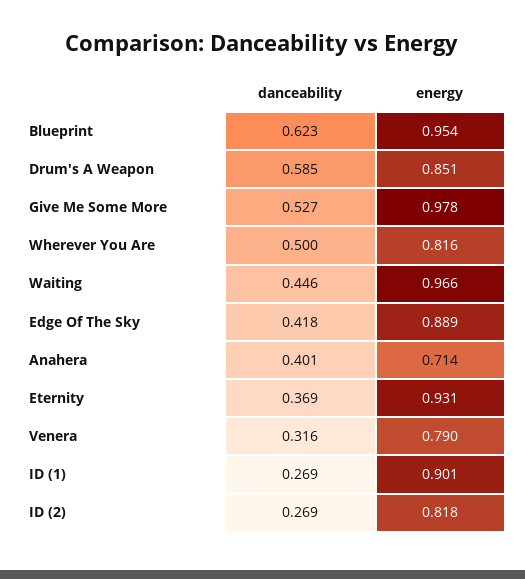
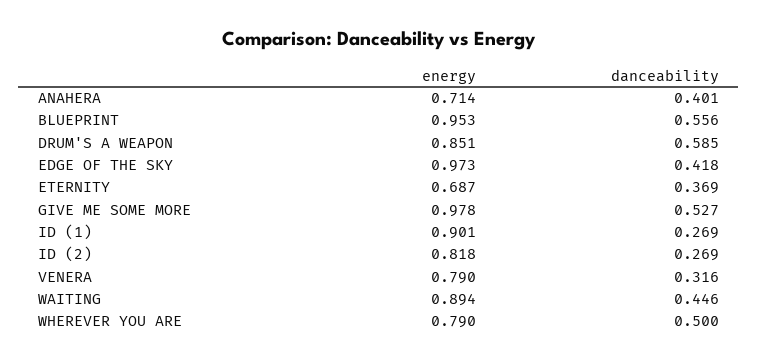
  {
    "danceability": {
-     "Blueprint": 0.623,
+     "Blueprint": 0.556,
      "Drum's A Weapon": 0.585,
      "Give Me Some More": 0.527,
      "Wherever You Are": 0.5,
      "Waiting": 0.446,
      "Edge Of The Sky": 0.418,
      "Anahera": 0.401,
      "Eternity": 0.369,
      "Venera": 0.316,
      "ID (1)": 0.269,
      "ID (2)": 0.269
    },
    "energy": {
-     "Blueprint": 0.954,
+     "Blueprint": 0.953,
      "Drum's A Weapon": 0.851,
      "Give Me Some More": 0.978,
-     "Wherever You Are": 0.816,
+     "Wherever You Are": 0.79,
-     "Waiting": 0.966,
+     "Waiting": 0.894,
-     "Edge Of The Sky": 0.889,
+     "Edge Of The Sky": 0.973,
      "Anahera": 0.714,
-     "Eternity": 0.931,
+     "Eternity": 0.687,
      "Venera": 0.79,
      "ID (1)": 0.901,
      "ID (2)": 0.818
    }
  }

